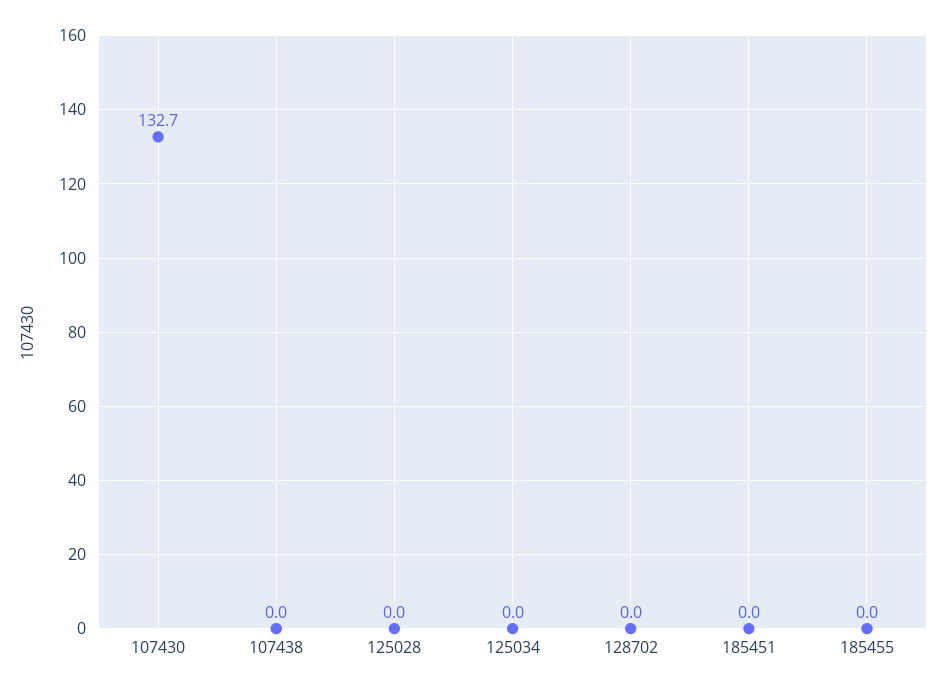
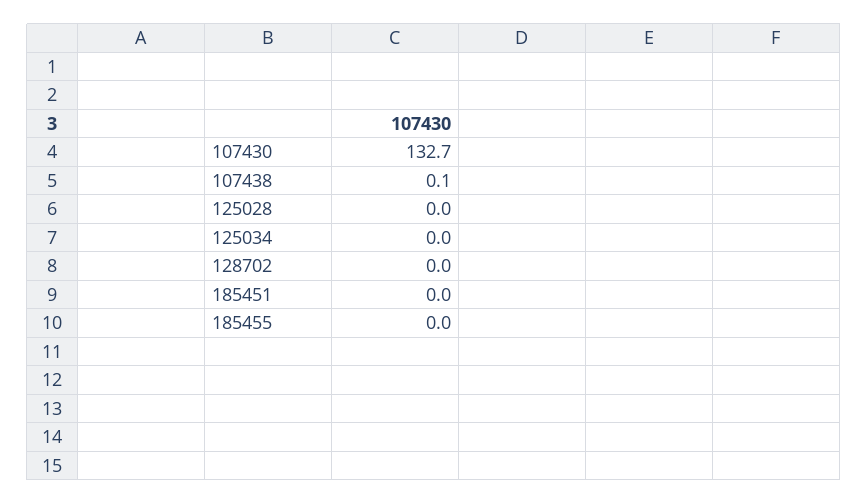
  {
    "107430": 132.7,
-   "107438": 0,
+   "107438": 0.1,
    "125028": 0,
    "125034": 0,
    "128702": 0,
    "185451": 0,
    "185455": 0
  }

